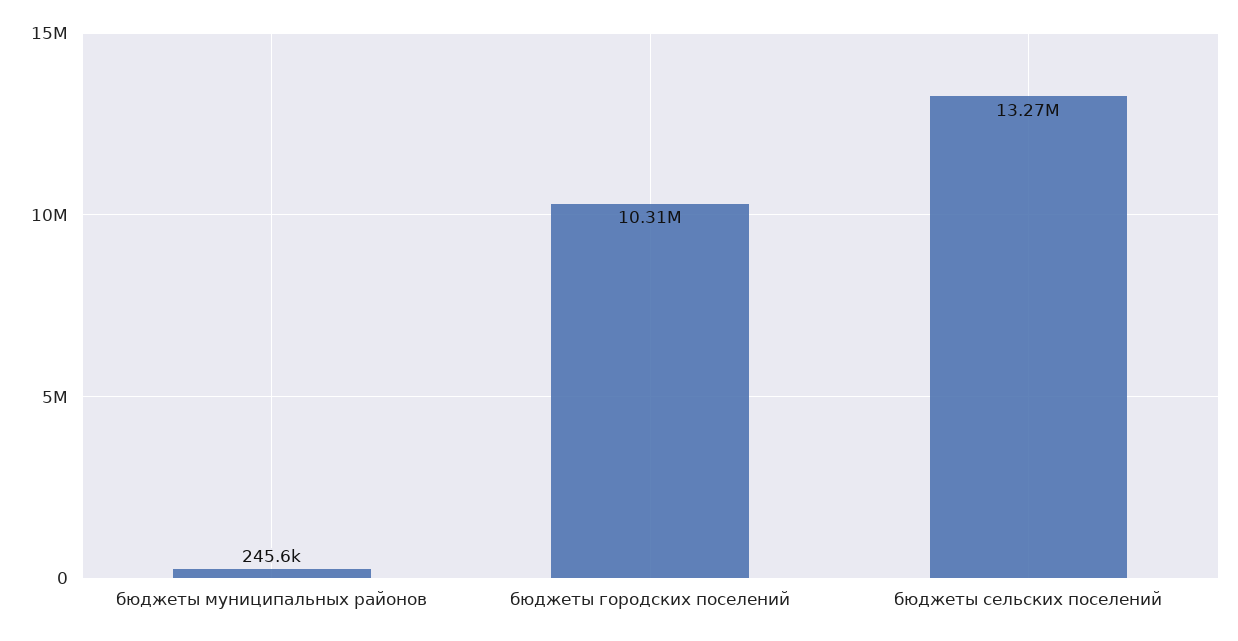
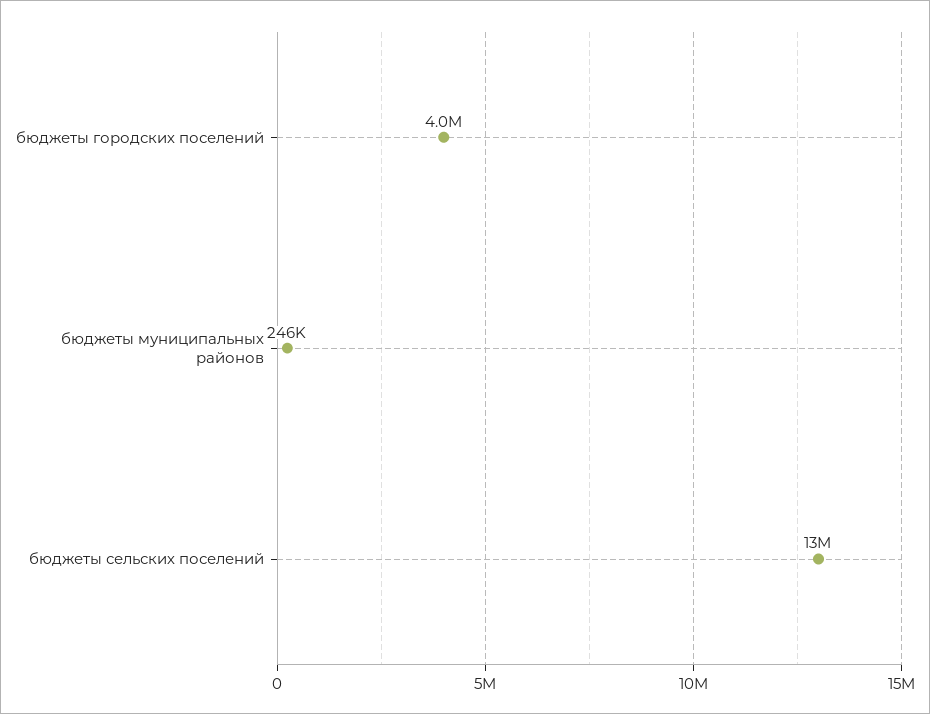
  {
    "бюджеты муниципальных районов": 245600,
-   "бюджеты городских поселений": 10310000,
+   "бюджеты городских поселений": 4000000,
    "бюджеты сельских поселений": 13270000
  }

